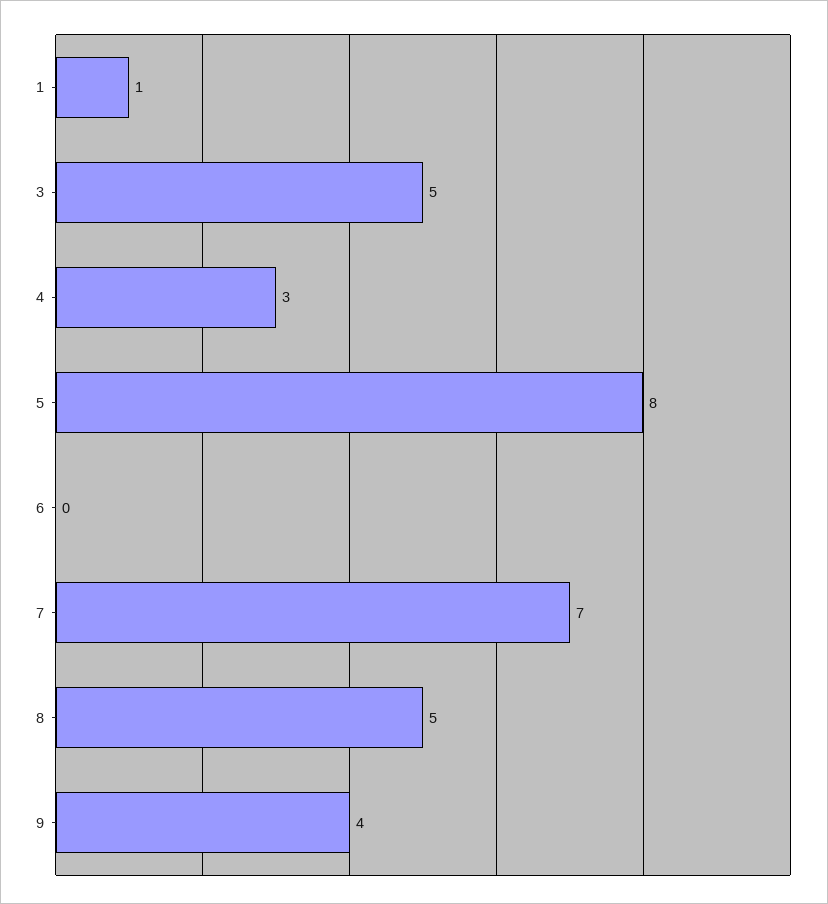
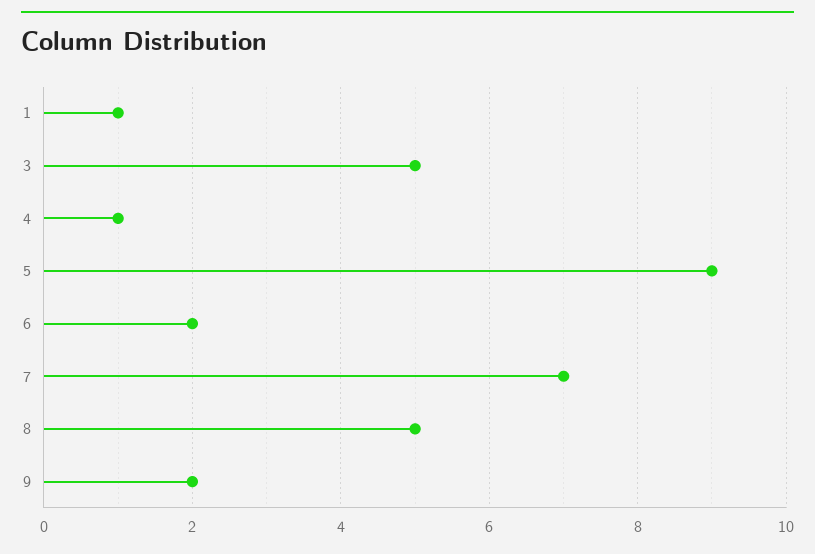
  {
    "1": 1,
    "3": 5,
-   "4": 3,
+   "4": 1,
-   "5": 8,
+   "5": 9,
-   "6": 0,
+   "6": 2,
    "7": 7,
    "8": 5,
-   "9": 4
+   "9": 2
  }

